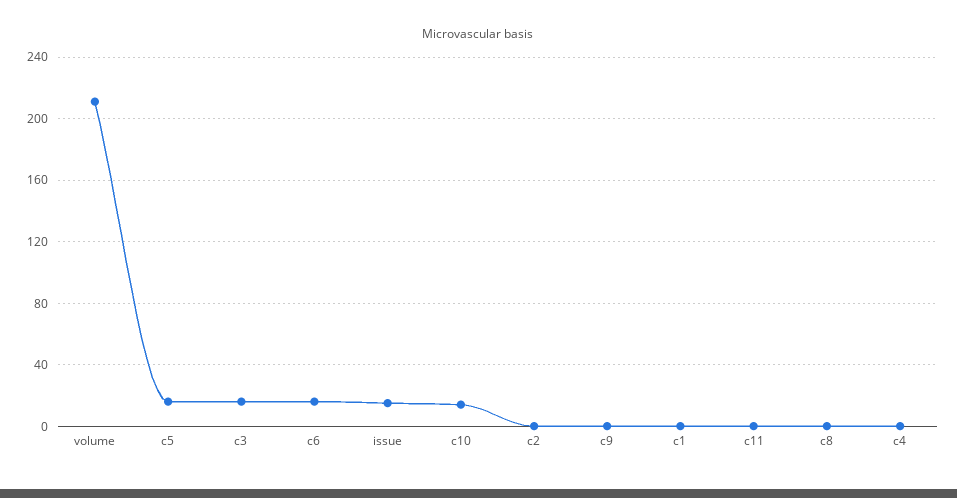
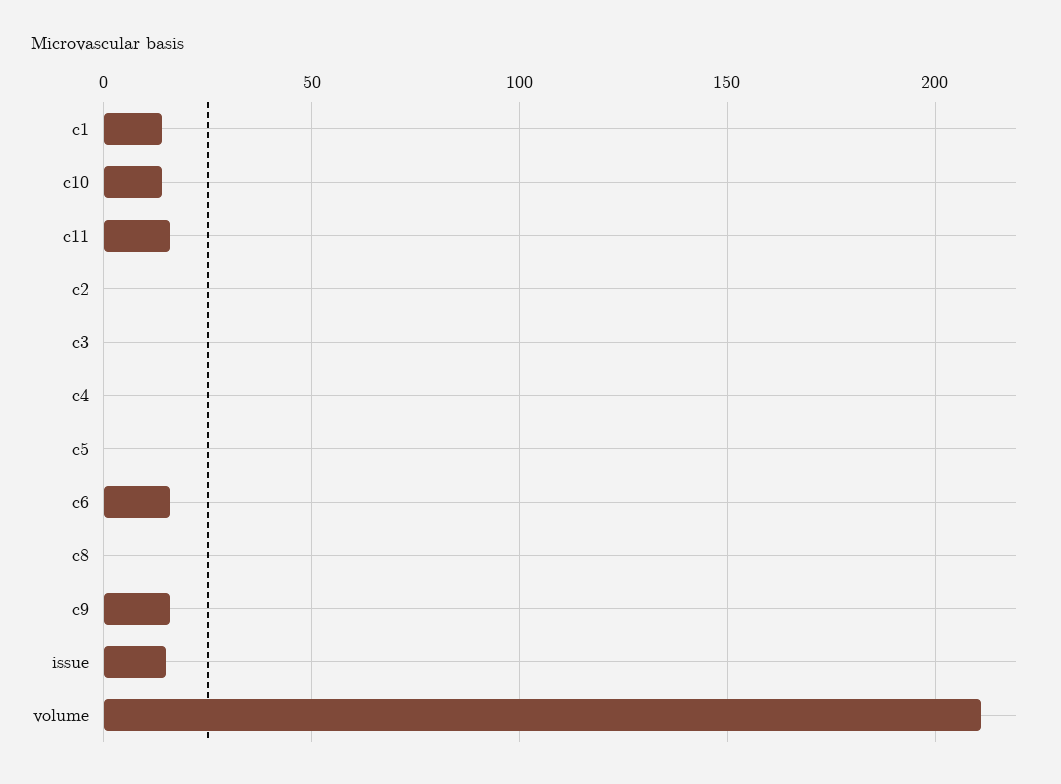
  {
    "volume": 210,
-   "c5": 15,
+   "c5": 0,
-   "c3": 15,
+   "c3": 0,
    "c6": 15,
    "issue": 15,
    "c10": 15,
    "c2": 0,
-   "c9": 0,
+   "c9": 15,
-   "c1": 0,
+   "c1": 15,
-   "c11": 0,
+   "c11": 15,
    "c8": 0,
    "c4": 0
  }

